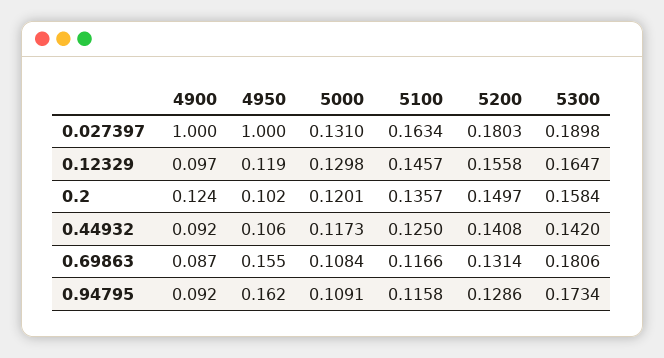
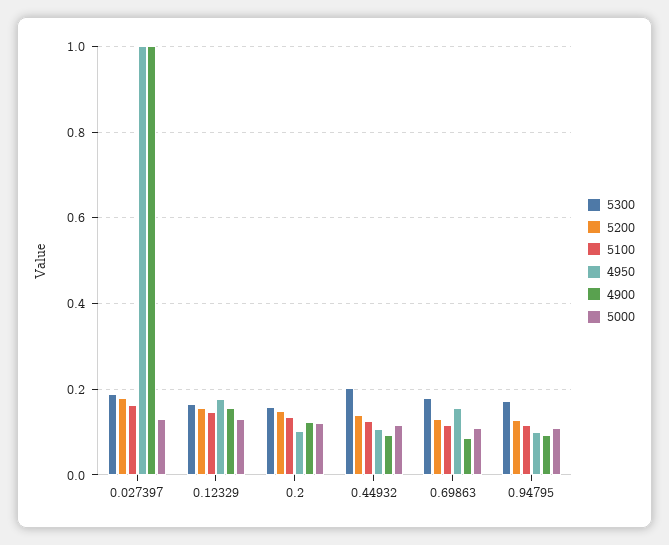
  {
    "4900": {
      "0.027397": 1,
-     "0.12329": 0.097,
+     "0.12329": 0.16,
      "0.2": 0.124,
      "0.44932": 0.092,
      "0.69863": 0.087,
      "0.94795": 0.092
    },
    "4950": {
      "0.027397": 1,
-     "0.12329": 0.119,
+     "0.12329": 0.18,
      "0.2": 0.102,
      "0.44932": 0.106,
      "0.69863": 0.155,
-     "0.94795": 0.162
+     "0.94795": 0.1
    },
    "5000": {
      "0.027397": 0.131,
      "0.12329": 0.1298,
      "0.2": 0.1201,
      "0.44932": 0.1173,
      "0.69863": 0.1084,
      "0.94795": 0.1091
    },
    "5100": {
      "0.027397": 0.1634,
      "0.12329": 0.1457,
      "0.2": 0.1357,
      "0.44932": 0.125,
      "0.69863": 0.1166,
      "0.94795": 0.1158
    },
    "5200": {
      "0.027397": 0.1803,
      "0.12329": 0.1558,
      "0.2": 0.1497,
      "0.44932": 0.1408,
      "0.69863": 0.1314,
      "0.94795": 0.1286
    },
    "5300": {
      "0.027397": 0.1898,
      "0.12329": 0.1647,
      "0.2": 0.1584,
-     "0.44932": 0.142,
+     "0.44932": 0.2,
      "0.69863": 0.1806,
      "0.94795": 0.1734
    }
  }

